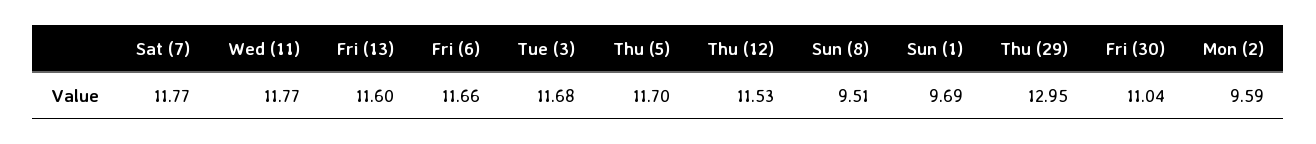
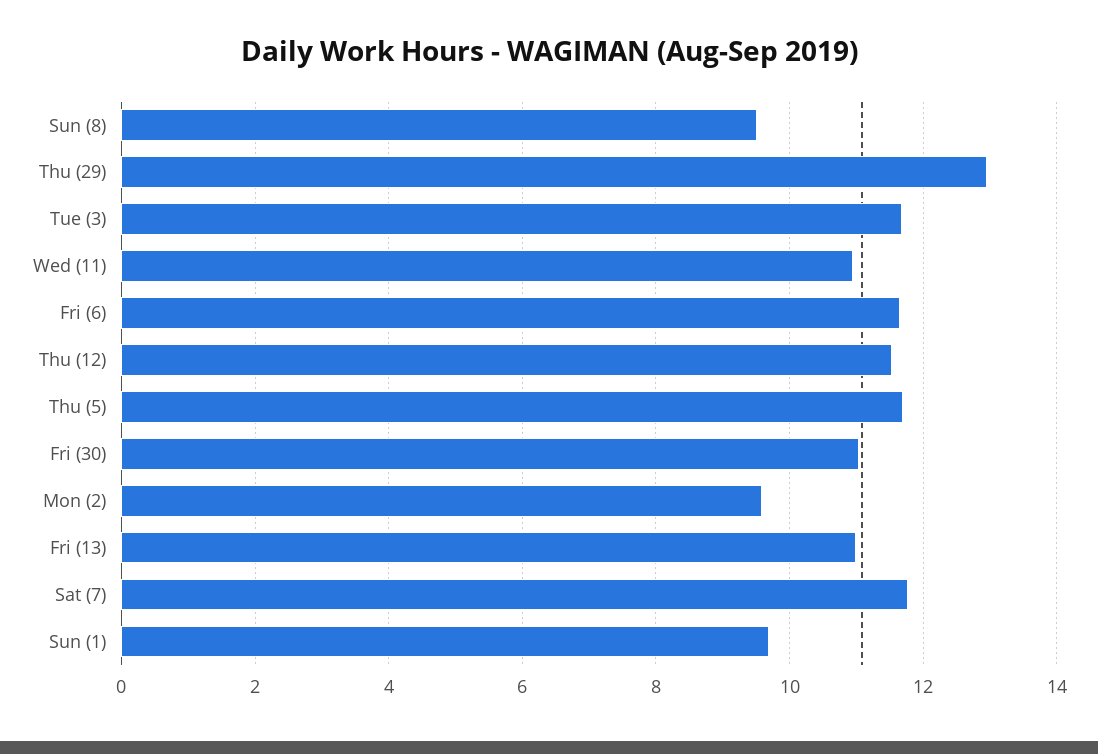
  {
    "Sat (7)": 11.77,
-   "Wed (11)": 11.77,
+   "Wed (11)": 11,
-   "Fri (13)": 11.6,
+   "Fri (13)": 11,
    "Fri (6)": 11.66,
    "Tue (3)": 11.68,
    "Thu (5)": 11.7,
    "Thu (12)": 11.53,
    "Sun (8)": 9.51,
    "Sun (1)": 9.69,
    "Thu (29)": 12.95,
    "Fri (30)": 11.04,
    "Mon (2)": 9.59
  }

